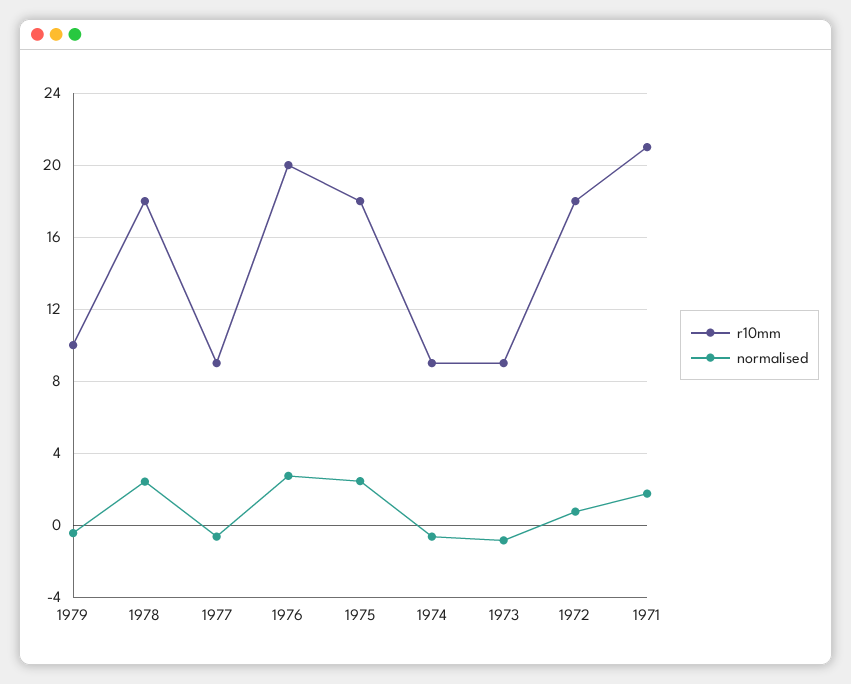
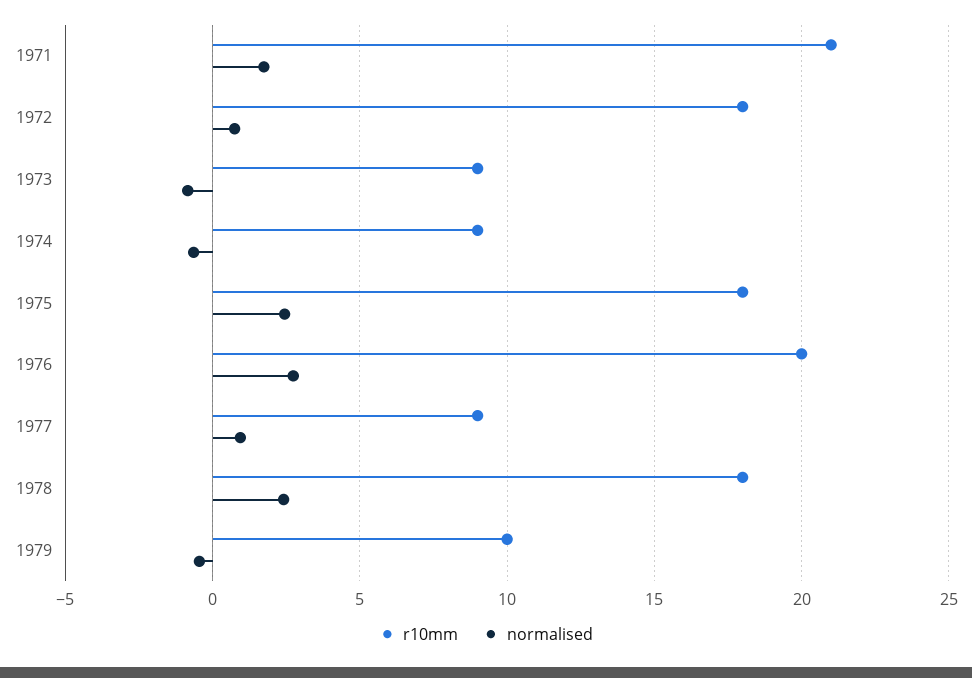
  {
    "r10mm": {
      "1979": 10,
      "1978": 18,
      "1977": 9,
      "1976": 20,
      "1975": 18,
      "1974": 9,
      "1973": 9,
      "1972": 18,
      "1971": 21
    },
    "normalised": {
      "1979": -0.5,
      "1978": 2.5,
-     "1977": -0.5,
+     "1977": 1,
      "1976": 2.5,
      "1975": 2.5,
      "1974": -0.5,
      "1973": -1,
      "1972": 0.5,
      "1971": 1.5
    }
  }

